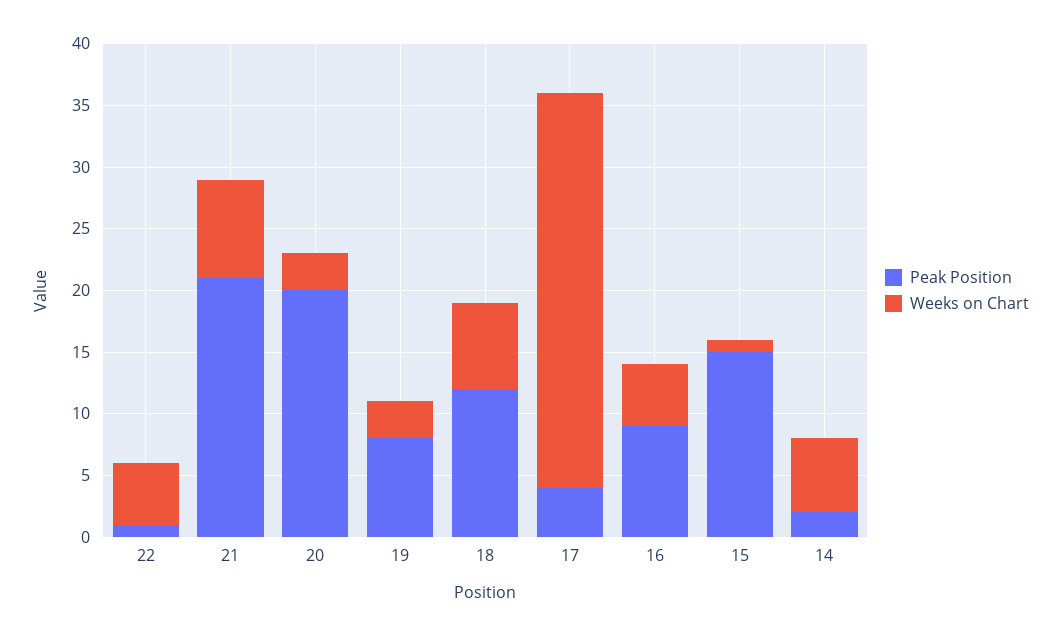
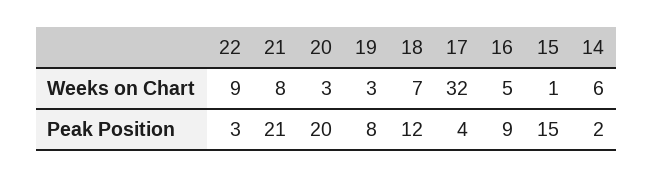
  {
    "Peak Position": {
-     "22": 1,
+     "22": 3,
      "21": 21,
      "20": 20,
      "19": 8,
      "18": 12,
      "17": 4,
      "16": 9,
      "15": 15,
      "14": 2
    },
    "Weeks on Chart": {
-     "22": 5,
+     "22": 9,
      "21": 8,
      "20": 3,
      "19": 3,
      "18": 7,
      "17": 32,
      "16": 5,
      "15": 1,
      "14": 6
    }
  }

